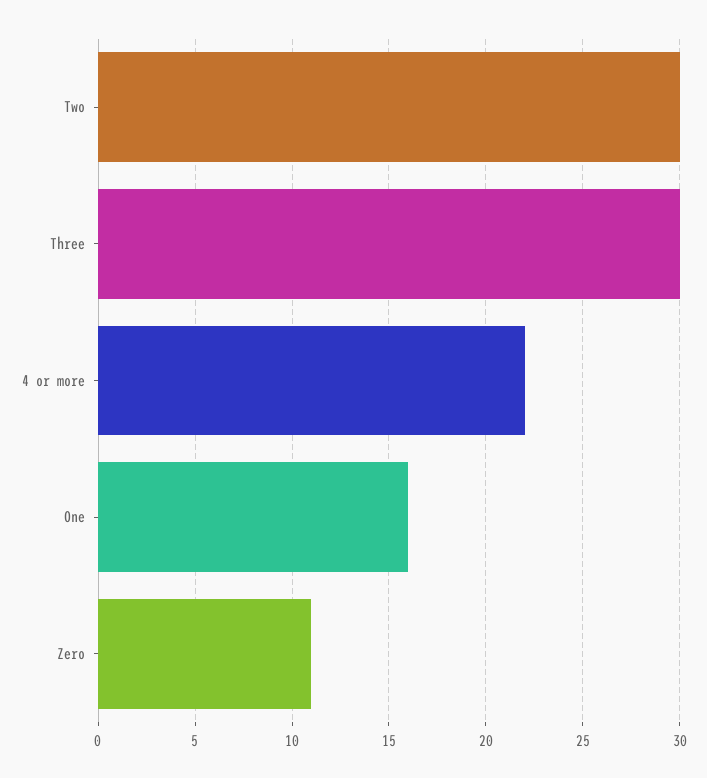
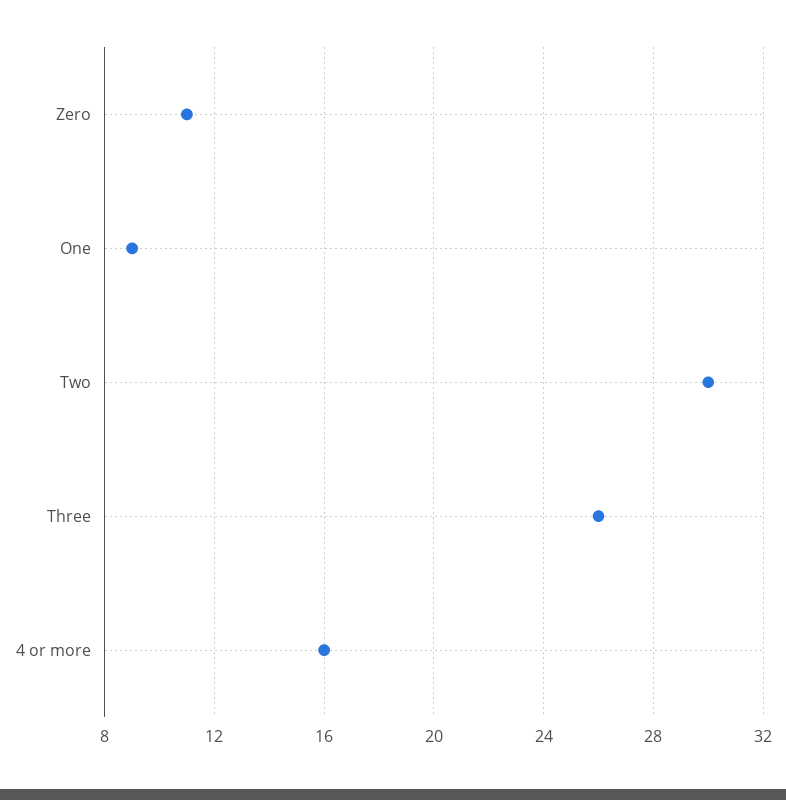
  {
    "Two": 30,
-   "Three": 30,
+   "Three": 26,
-   "4 or more": 22,
+   "4 or more": 16,
-   "One": 16,
+   "One": 9,
    "Zero": 11
  }

